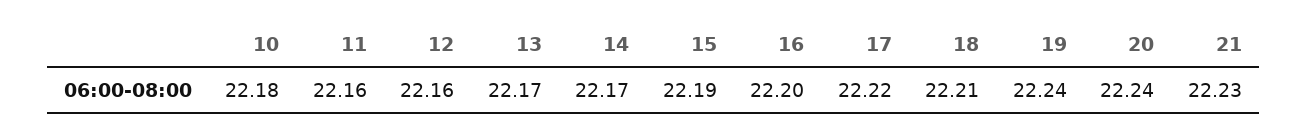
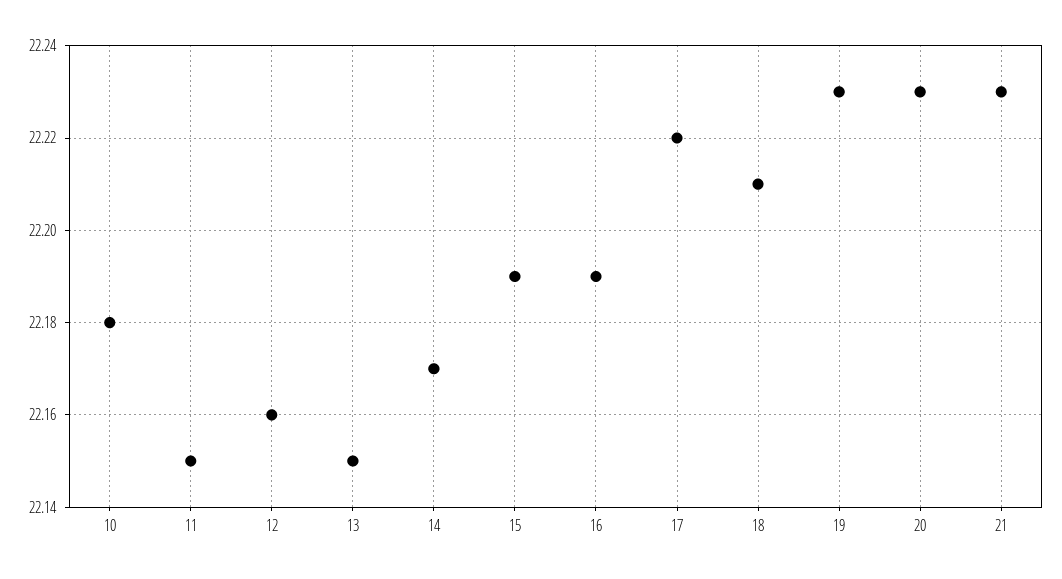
  {
    "10": 22.18,
-   "11": 22.16,
+   "11": 22.15,
    "12": 22.16,
-   "13": 22.17,
+   "13": 22.15,
    "14": 22.17,
    "15": 22.19,
-   "16": 22.2,
+   "16": 22.19,
    "17": 22.22,
    "18": 22.21,
-   "19": 22.24,
+   "19": 22.23,
-   "20": 22.24,
+   "20": 22.23,
    "21": 22.23
  }

